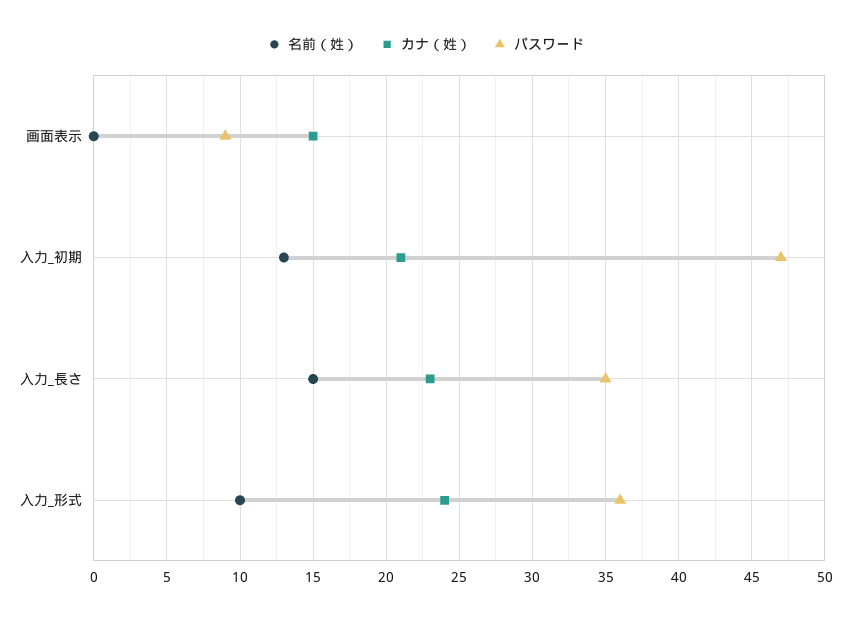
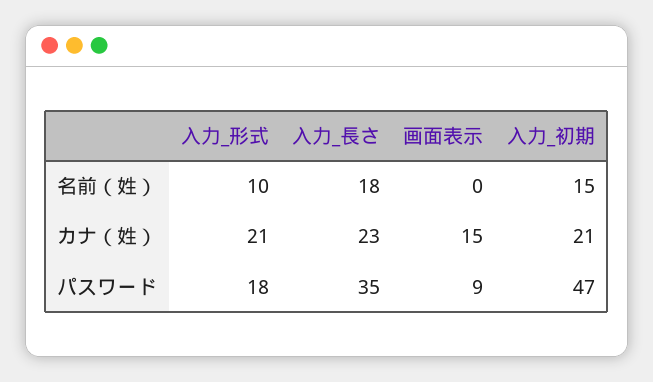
  {
    "名前（姓）": {
      "画面表示": 0,
-     "入力_初期": 13,
+     "入力_初期": 15,
-     "入力_長さ": 15,
+     "入力_長さ": 18,
      "入力_形式": 10
    },
    "カナ（姓）": {
      "画面表示": 15,
      "入力_初期": 21,
      "入力_長さ": 23,
-     "入力_形式": 24
+     "入力_形式": 21
    },
    "パスワード": {
      "画面表示": 9,
      "入力_初期": 47,
      "入力_長さ": 35,
-     "入力_形式": 36
+     "入力_形式": 18
    }
  }

